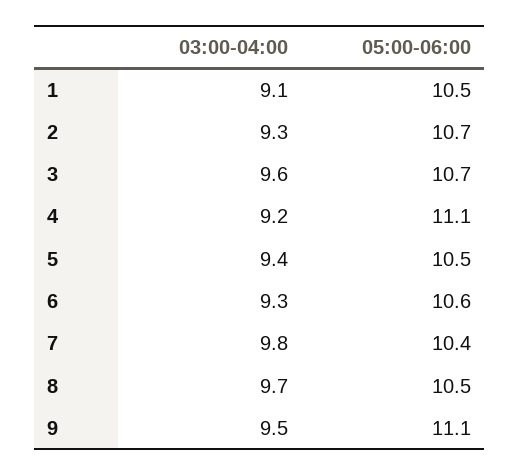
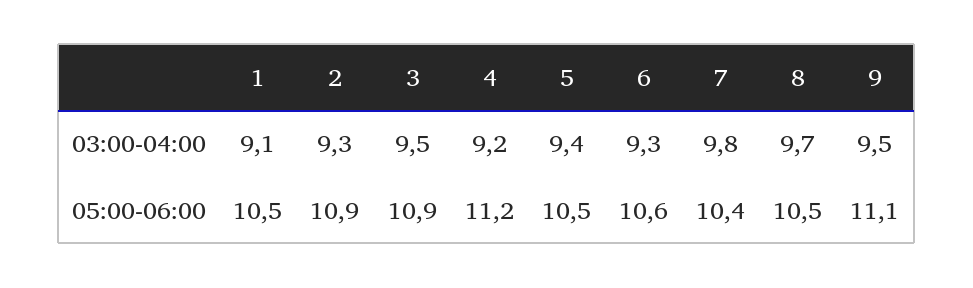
  {
    "03:00-04:00": {
      "1": 9.1,
      "2": 9.3,
-     "3": 9.6,
+     "3": 9.5,
      "4": 9.2,
      "5": 9.4,
      "6": 9.3,
      "7": 9.8,
      "8": 9.7,
      "9": 9.5
    },
    "05:00-06:00": {
      "1": 10.5,
-     "2": 10.7,
+     "2": 10.9,
-     "3": 10.7,
+     "3": 10.9,
-     "4": 11.1,
+     "4": 11.2,
      "5": 10.5,
      "6": 10.6,
      "7": 10.4,
      "8": 10.5,
      "9": 11.1
    }
  }

